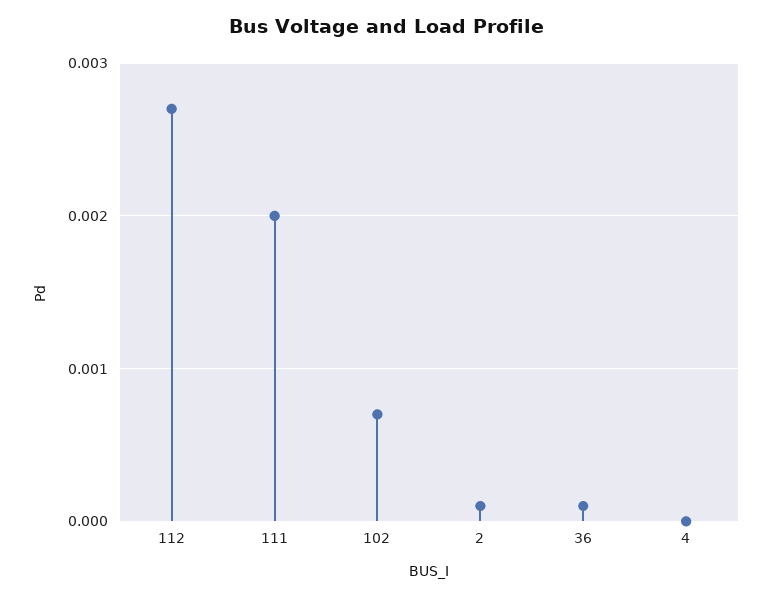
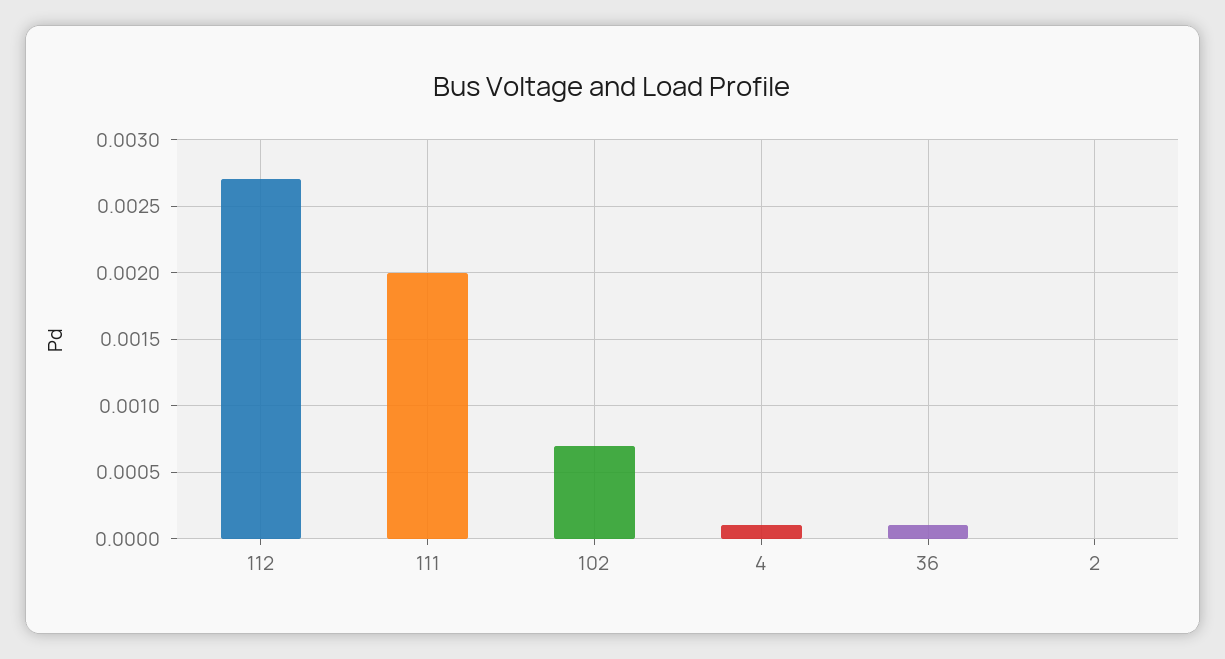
  {
    "112": 0.0027,
    "111": 0.002,
    "102": 0.0007,
-   "2": 0.0001,
+   "2": 0,
    "36": 0.0001,
-   "4": 0
+   "4": 0.0001
  }

